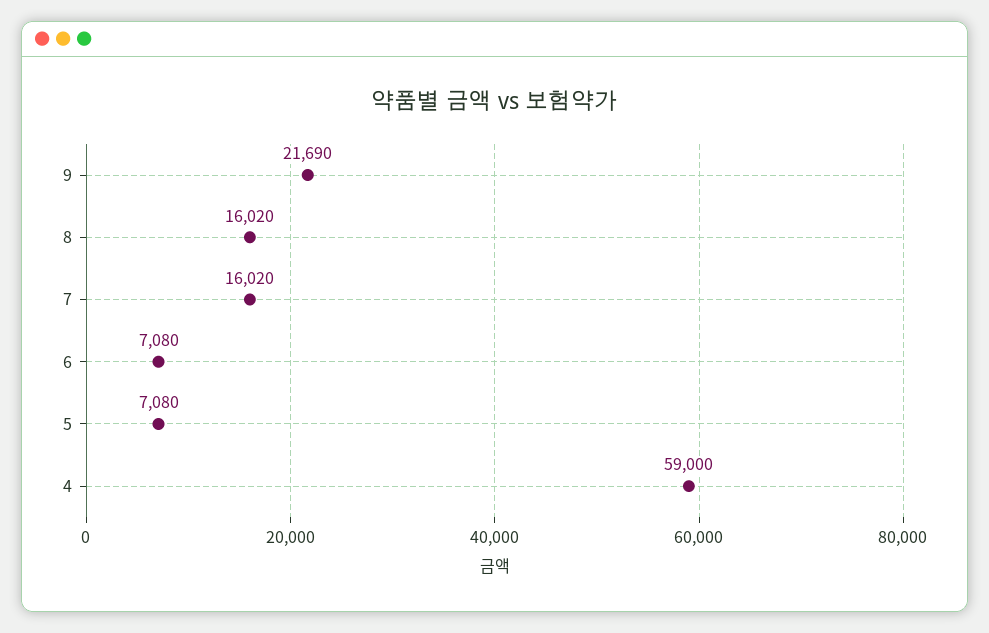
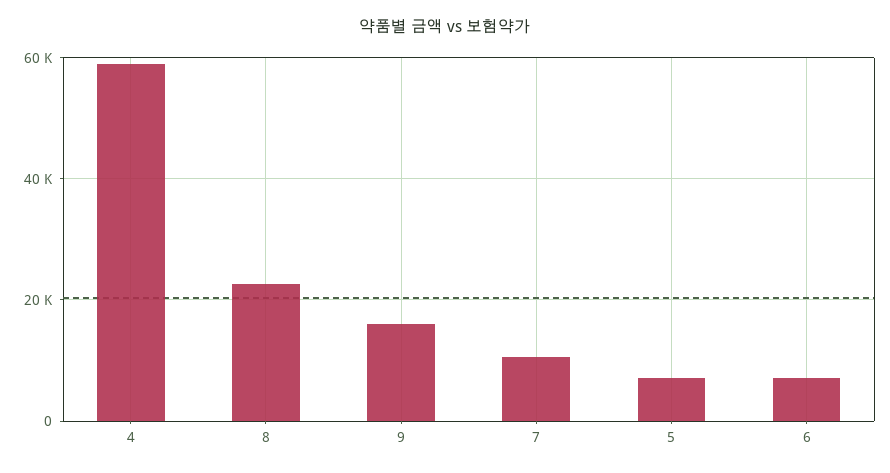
  {
-   "9": 21690,
+   "9": 16000,
-   "8": 16020,
+   "8": 22000,
-   "7": 16020,
+   "7": 10000,
    "6": 7080,
    "5": 7080,
    "4": 59000
  }

